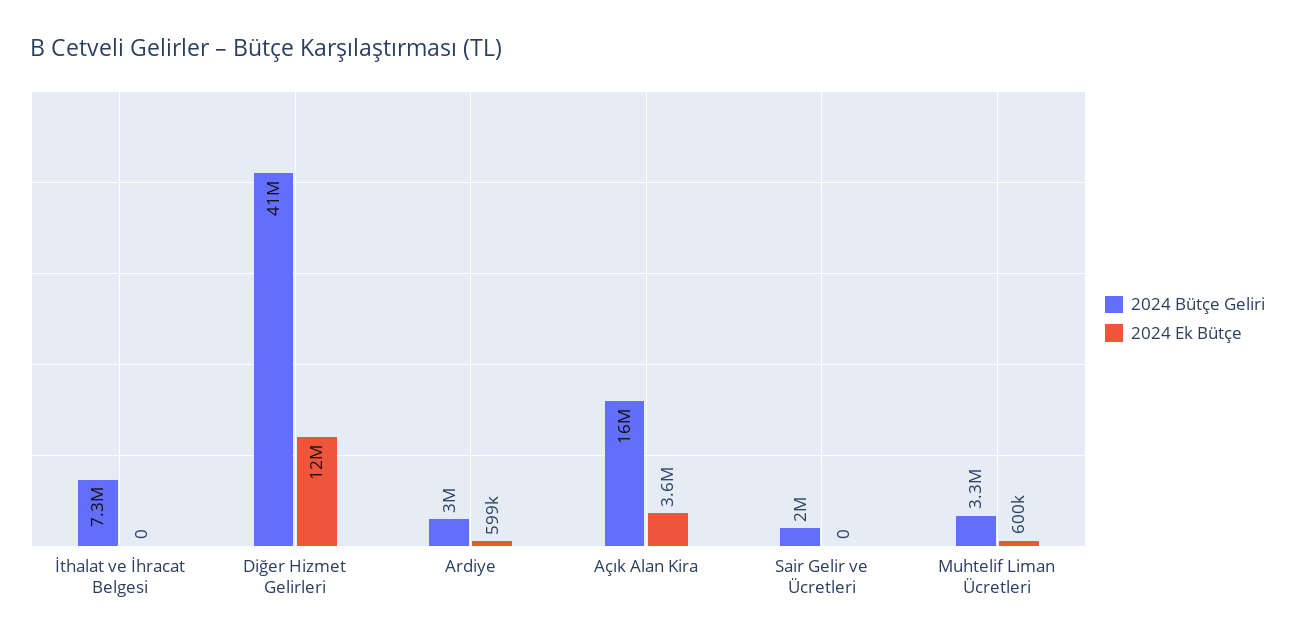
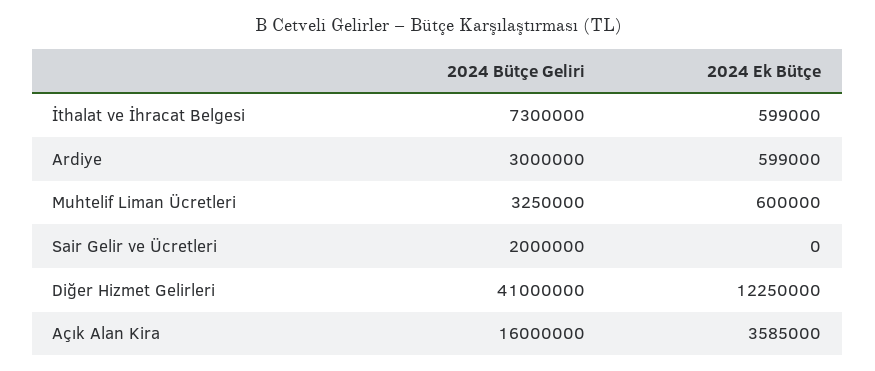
  {
    "2024 Bütçe Geliri": {
      "İthalat ve İhracat Belgesi": 7300000,
      "Diğer Hizmet Gelirleri": 41000000,
      "Ardiye": 3000000,
      "Açık Alan Kira": 16000000,
      "Sair Gelir ve Ücretleri": 2000000,
      "Muhtelif Liman Ücretleri": 3250000
    },
    "2024 Ek Bütçe": {
-     "İthalat ve İhracat Belgesi": 0,
+     "İthalat ve İhracat Belgesi": 599000,
      "Diğer Hizmet Gelirleri": 12250000,
      "Ardiye": 599000,
      "Açık Alan Kira": 3585000,
      "Sair Gelir ve Ücretleri": 0,
      "Muhtelif Liman Ücretleri": 600000
    }
  }

